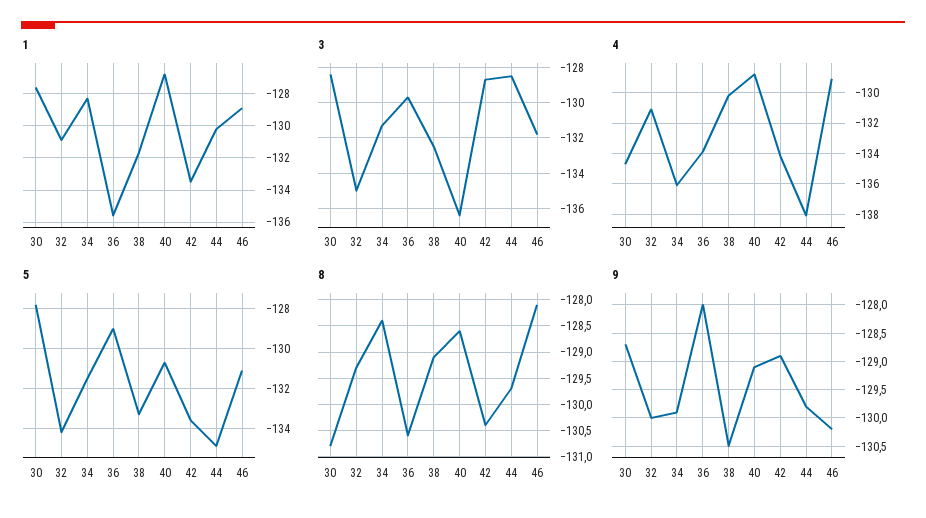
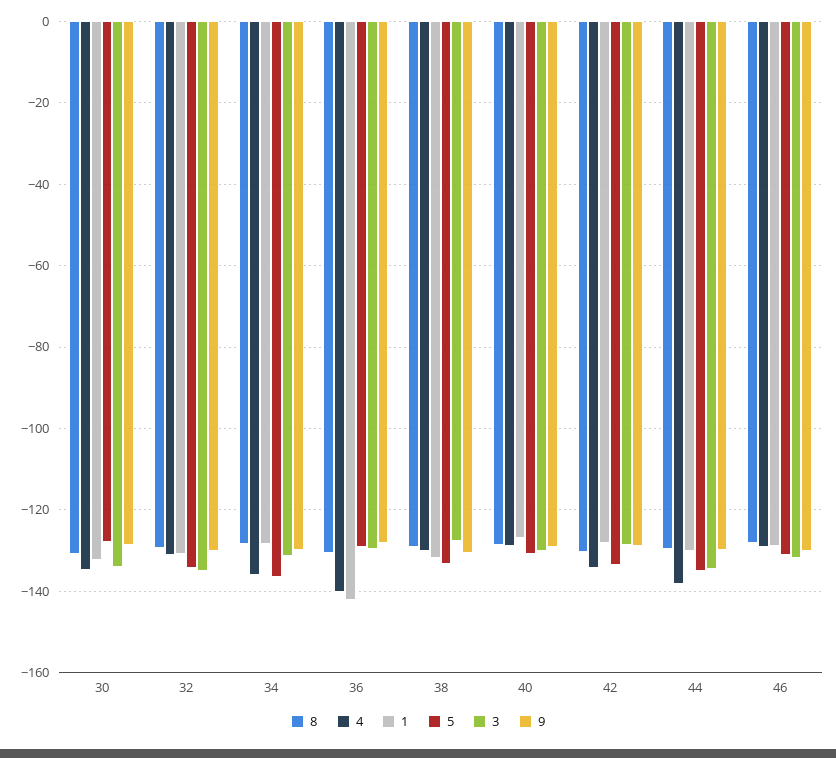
  {
    "1": {
-     "30": -127.5,
+     "30": -132,
      "32": -131,
      "34": -128.5,
-     "36": -135.5,
+     "36": -142,
      "38": -131.5,
      "40": -127,
-     "42": -133.5,
+     "42": -128,
      "44": -130,
      "46": -129
    },
    "3": {
-     "30": -128.5,
+     "30": -134,
      "32": -135,
      "34": -131.5,
      "36": -129.5,
-     "38": -132.5,
+     "38": -128,
-     "40": -136.5,
+     "40": -130,
      "42": -128.5,
-     "44": -128.5,
+     "44": -134,
      "46": -132
    },
    "4": {
      "30": -134.5,
      "32": -131,
      "34": -136,
-     "36": -134,
+     "36": -140,
      "38": -130,
      "40": -129,
      "42": -134,
      "44": -138,
      "46": -129
    },
    "5": {
      "30": -128,
      "32": -134,
-     "34": -131.5,
+     "34": -136,
      "36": -129,
      "38": -133.5,
      "40": -130.5,
      "42": -133.5,
      "44": -135,
      "46": -131
    },
    "8": {
      "30": -131,
      "32": -129.5,
      "34": -128.5,
      "36": -130.5,
      "38": -129,
      "40": -128.5,
      "42": -130.5,
      "44": -129.5,
      "46": -128
    },
    "9": {
      "30": -128.5,
      "32": -130,
      "34": -130,
      "36": -128,
      "38": -130.5,
      "40": -129,
      "42": -129,
      "44": -130,
      "46": -130
    }
  }

